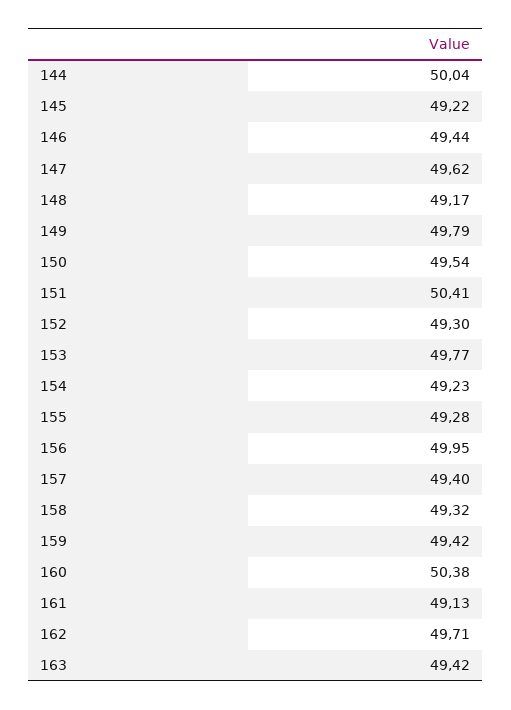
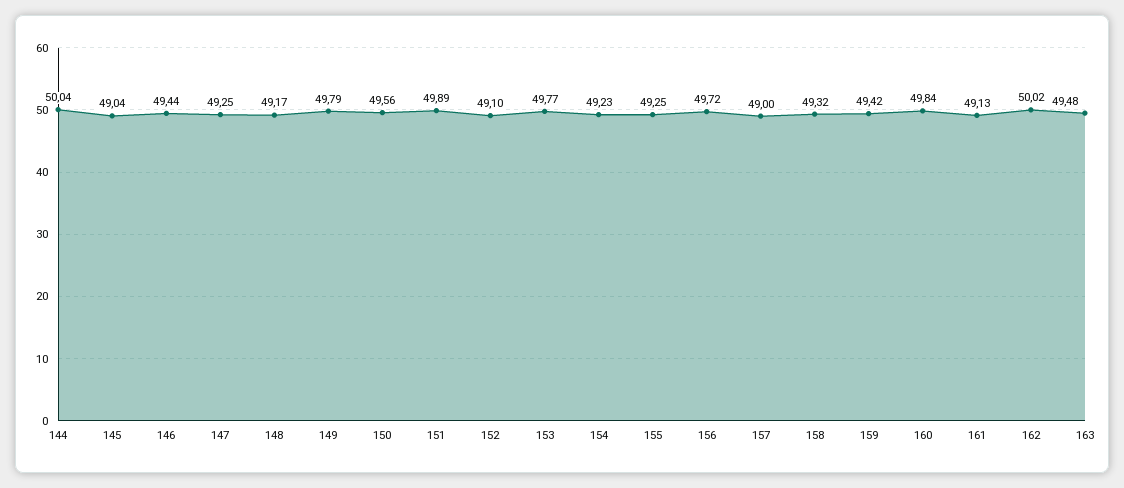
  {
    "144": 50.04,
-   "145": 49.22,
+   "145": 49.04,
    "146": 49.44,
-   "147": 49.62,
+   "147": 49.25,
    "148": 49.17,
    "149": 49.79,
-   "150": 49.54,
+   "150": 49.56,
-   "151": 50.41,
+   "151": 49.89,
-   "152": 49.3,
+   "152": 49.1,
    "153": 49.77,
    "154": 49.23,
-   "155": 49.28,
+   "155": 49.25,
-   "156": 49.95,
+   "156": 49.72,
-   "157": 49.4,
+   "157": 49,
    "158": 49.32,
    "159": 49.42,
-   "160": 50.38,
+   "160": 49.84,
    "161": 49.13,
-   "162": 49.71,
+   "162": 50.02,
-   "163": 49.42
+   "163": 49.48
  }

